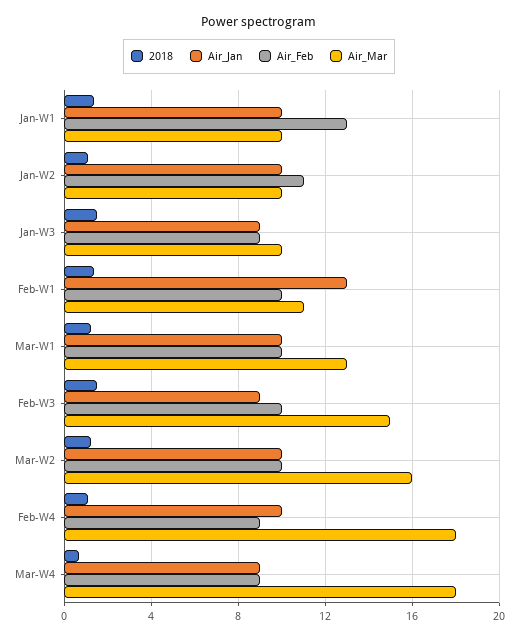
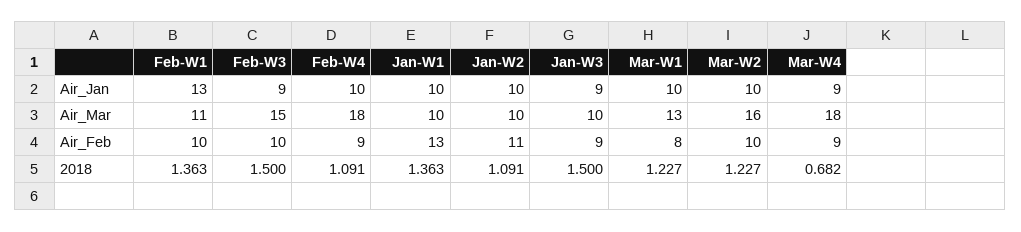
  {
    "2018": {
      "Jan-W1": 1.363,
      "Jan-W2": 1.091,
      "Jan-W3": 1.5,
      "Feb-W1": 1.363,
      "Mar-W1": 1.227,
      "Feb-W3": 1.5,
      "Mar-W2": 1.227,
      "Feb-W4": 1.091,
      "Mar-W4": 0.682
    },
    "Air_Jan": {
      "Jan-W1": 10,
      "Jan-W2": 10,
      "Jan-W3": 9,
      "Feb-W1": 13,
      "Mar-W1": 10,
      "Feb-W3": 9,
      "Mar-W2": 10,
      "Feb-W4": 10,
      "Mar-W4": 9
    },
    "Air_Feb": {
      "Jan-W1": 13,
      "Jan-W2": 11,
      "Jan-W3": 9,
      "Feb-W1": 10,
-     "Mar-W1": 10,
+     "Mar-W1": 8,
      "Feb-W3": 10,
      "Mar-W2": 10,
      "Feb-W4": 9,
      "Mar-W4": 9
    },
    "Air_Mar": {
      "Jan-W1": 10,
      "Jan-W2": 10,
      "Jan-W3": 10,
      "Feb-W1": 11,
      "Mar-W1": 13,
      "Feb-W3": 15,
      "Mar-W2": 16,
      "Feb-W4": 18,
      "Mar-W4": 18
    }
  }

